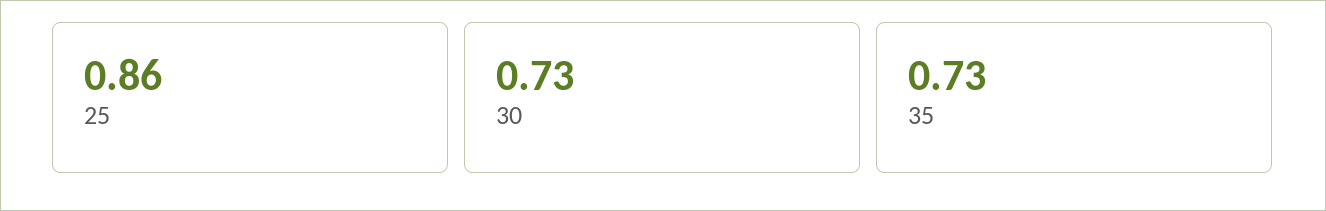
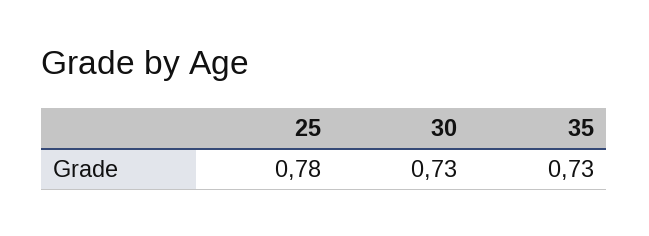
  {
-   "25": 0.86,
+   "25": 0.78,
    "30": 0.73,
    "35": 0.73
  }

